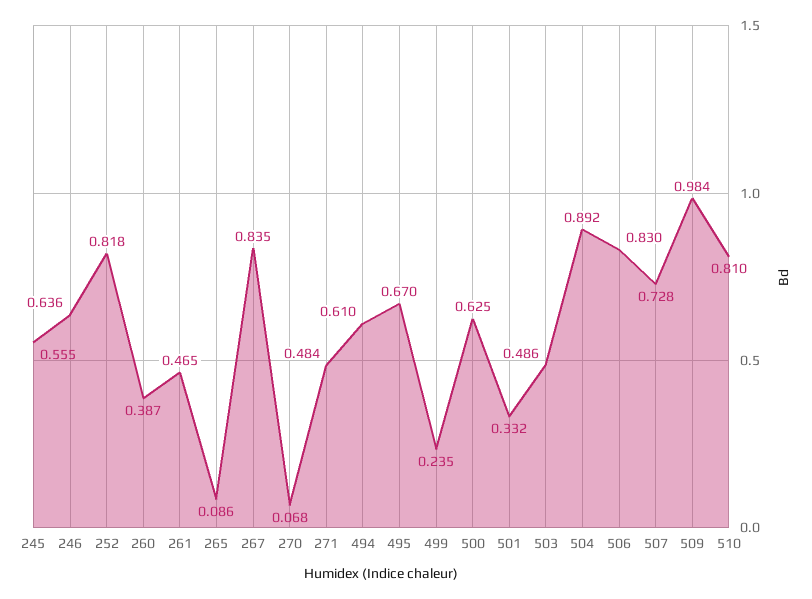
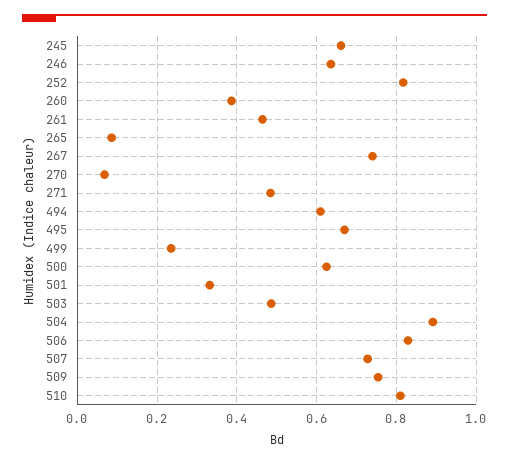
  {
-   "245": 0.555,
+   "245": 0.66,
    "246": 0.636,
    "252": 0.818,
    "260": 0.387,
    "261": 0.465,
    "265": 0.086,
-   "267": 0.835,
+   "267": 0.74,
    "270": 0.068,
    "271": 0.484,
    "494": 0.61,
    "495": 0.67,
    "499": 0.235,
    "500": 0.625,
    "501": 0.332,
    "503": 0.486,
    "504": 0.892,
    "506": 0.83,
    "507": 0.728,
-   "509": 0.984,
+   "509": 0.76,
    "510": 0.81
  }

